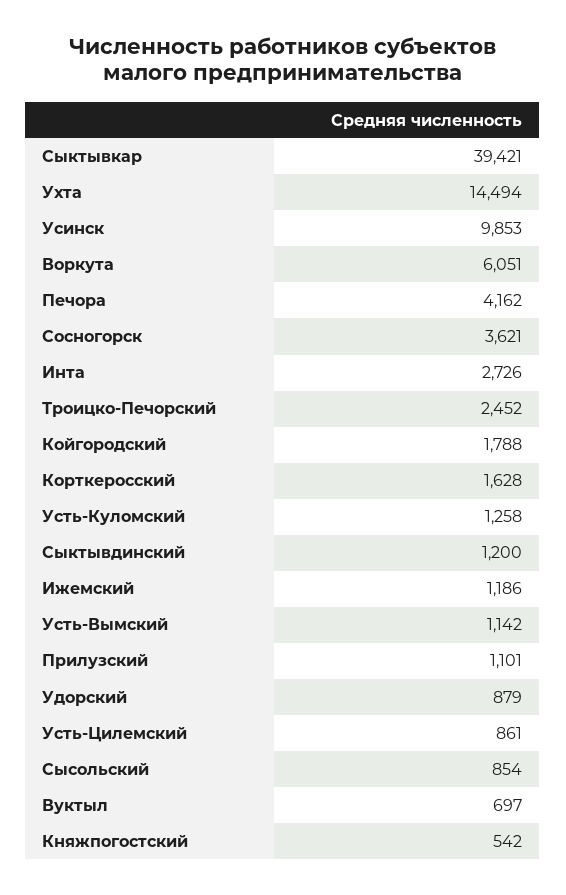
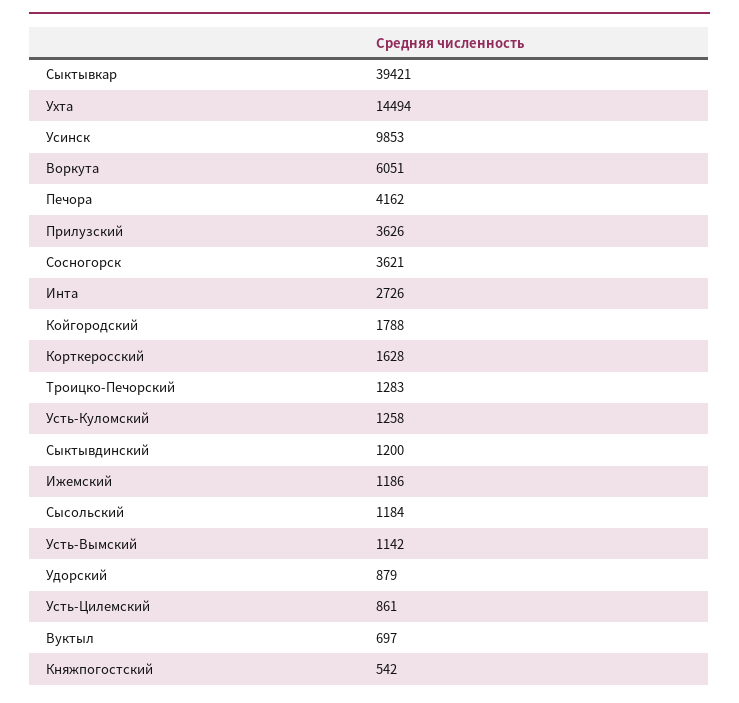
  {
    "Сыктывкар": 39421,
    "Ухта": 14494,
    "Усинск": 9853,
    "Воркута": 6051,
    "Печора": 4162,
    "Сосногорск": 3621,
    "Инта": 2726,
-   "Троицко-Печорский": 2452,
+   "Троицко-Печорский": 1283,
    "Койгородский": 1788,
    "Корткеросский": 1628,
    "Усть-Куломский": 1258,
    "Сыктывдинский": 1200,
    "Ижемский": 1186,
    "Усть-Вымский": 1142,
-   "Прилузский": 1101,
+   "Прилузский": 3626,
    "Удорский": 879,
    "Усть-Цилемский": 861,
-   "Сысольский": 854,
+   "Сысольский": 1184,
    "Вуктыл": 697,
    "Княжпогостский": 542
  }

